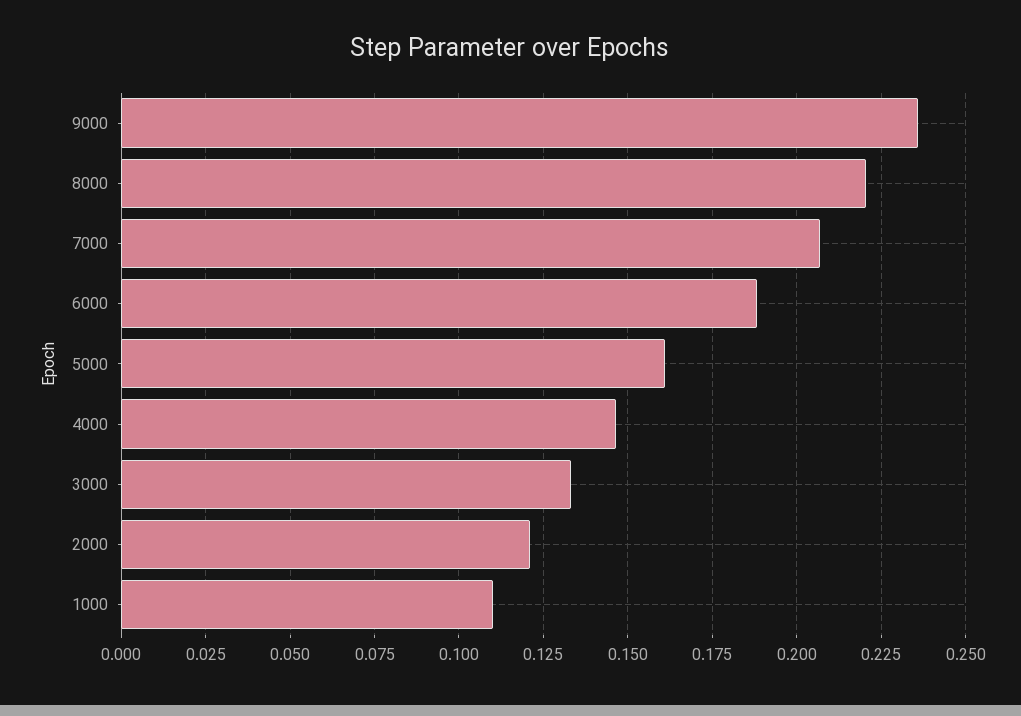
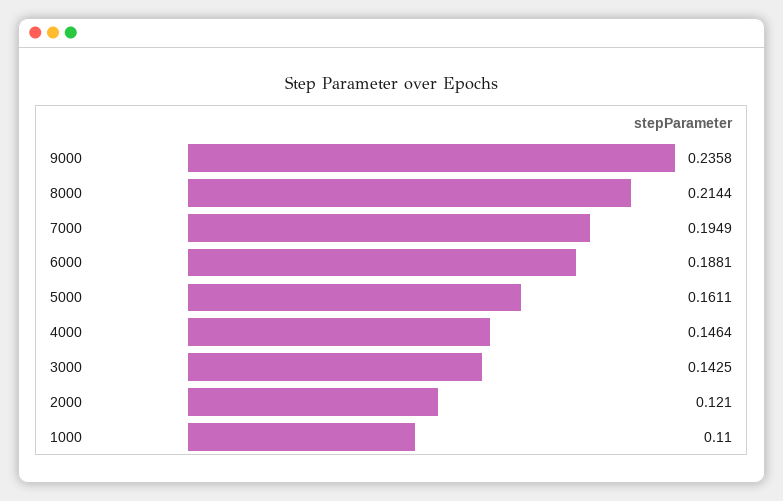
  {
    "9000": 0.2358,
-   "8000": 0.22,
+   "8000": 0.2144,
-   "7000": 0.2075,
+   "7000": 0.1949,
    "6000": 0.1881,
    "5000": 0.1611,
    "4000": 0.1464,
-   "3000": 0.1325,
+   "3000": 0.1425,
    "2000": 0.121,
    "1000": 0.11
  }

